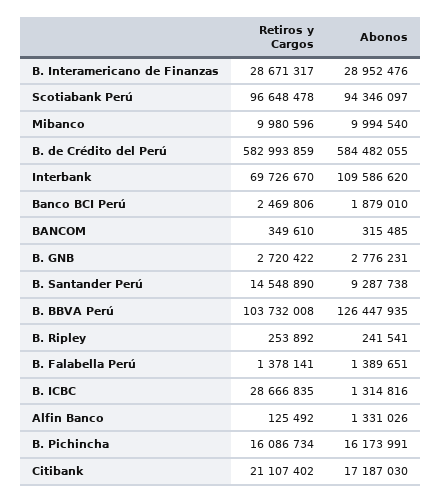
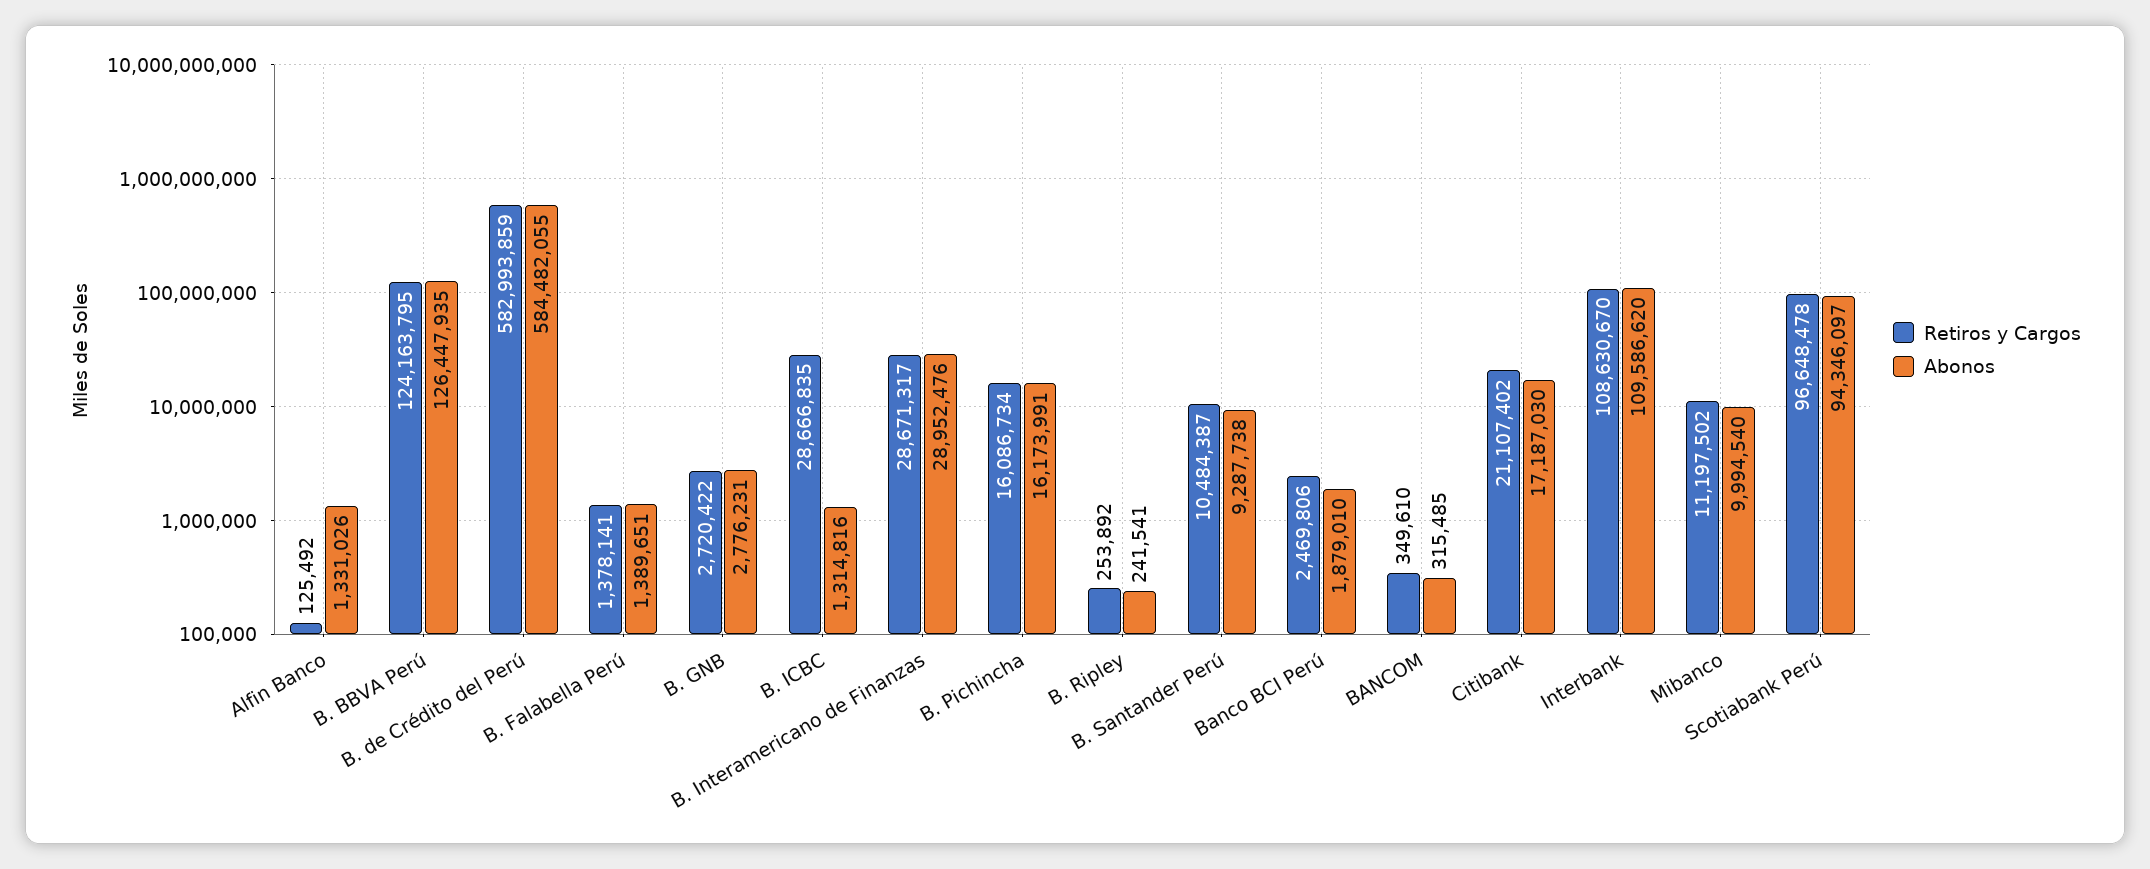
  {
    "Retiros y Cargos": {
      "B. Interamericano de Finanzas": 28671317,
      "Scotiabank Perú": 96648478,
-     "Mibanco": 9980596,
+     "Mibanco": 11197502,
      "B. de Crédito del Perú": 582993859,
-     "Interbank": 69726670,
+     "Interbank": 108630670,
      "Banco BCI Perú": 2469806,
      "BANCOM": 349610,
      "B. GNB": 2720422,
-     "B. Santander Perú": 14548890,
+     "B. Santander Perú": 10484387,
-     "B. BBVA Perú": 103732008,
+     "B. BBVA Perú": 124163795,
      "B. Ripley": 253892,
      "B. Falabella Perú": 1378141,
      "B. ICBC": 28666835,
      "Alfin Banco": 125492,
      "B. Pichincha": 16086734,
      "Citibank": 21107402
    },
    "Abonos": {
      "B. Interamericano de Finanzas": 28952476,
      "Scotiabank Perú": 94346097,
      "Mibanco": 9994540,
      "B. de Crédito del Perú": 584482055,
      "Interbank": 109586620,
      "Banco BCI Perú": 1879010,
      "BANCOM": 315485,
      "B. GNB": 2776231,
      "B. Santander Perú": 9287738,
      "B. BBVA Perú": 126447935,
      "B. Ripley": 241541,
      "B. Falabella Perú": 1389651,
      "B. ICBC": 1314816,
      "Alfin Banco": 1331026,
      "B. Pichincha": 16173991,
      "Citibank": 17187030
    }
  }

